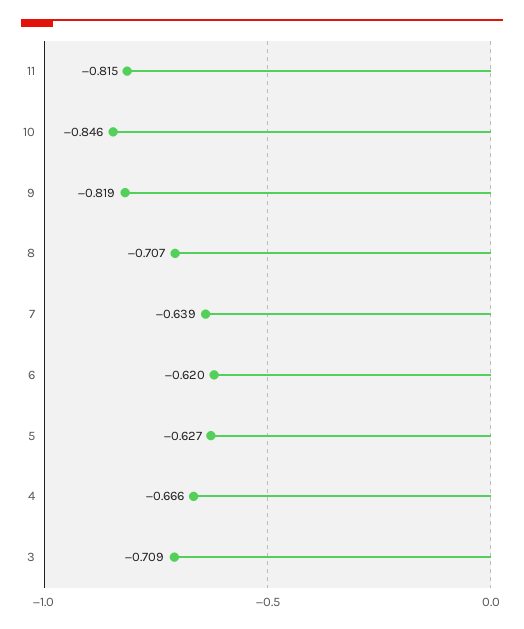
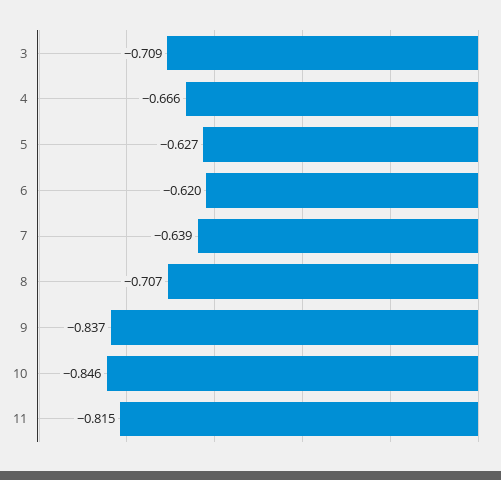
  {
    "11": -0.815,
    "10": -0.846,
-   "9": -0.819,
+   "9": -0.837,
    "8": -0.707,
    "7": -0.639,
    "6": -0.62,
    "5": -0.627,
    "4": -0.666,
    "3": -0.709
  }

